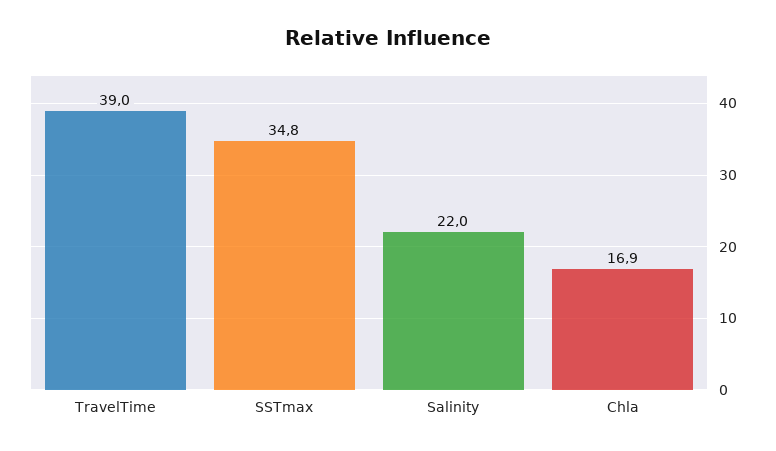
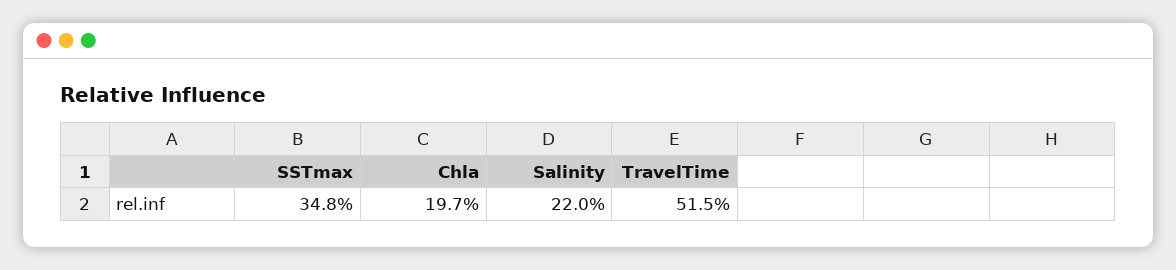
  {
-   "TravelTime": 39,
+   "TravelTime": 51.5,
    "SSTmax": 34.8,
    "Salinity": 22,
-   "Chla": 16.9
+   "Chla": 19.7
  }

